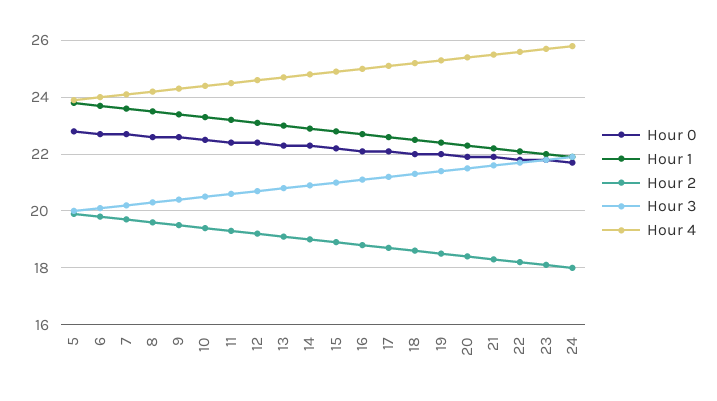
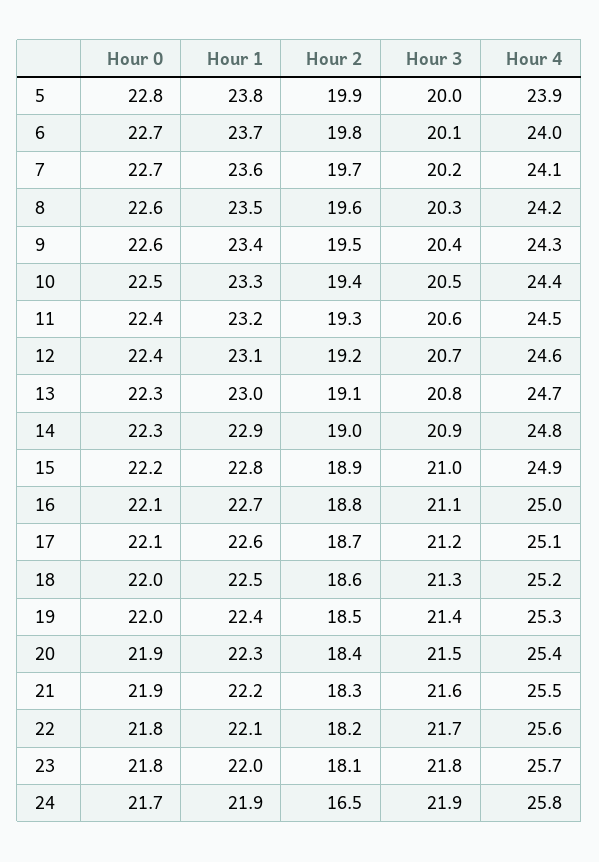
  {
    "Hour 0": {
      "5": 22.8,
      "6": 22.7,
      "7": 22.7,
      "8": 22.6,
      "9": 22.6,
      "10": 22.5,
      "11": 22.4,
      "12": 22.4,
      "13": 22.3,
      "14": 22.3,
      "15": 22.2,
      "16": 22.1,
      "17": 22.1,
      "18": 22,
      "19": 22,
      "20": 21.9,
      "21": 21.9,
      "22": 21.8,
      "23": 21.8,
      "24": 21.7
    },
    "Hour 1": {
      "5": 23.8,
      "6": 23.7,
      "7": 23.6,
      "8": 23.5,
      "9": 23.4,
      "10": 23.3,
      "11": 23.2,
      "12": 23.1,
      "13": 23,
      "14": 22.9,
      "15": 22.8,
      "16": 22.7,
      "17": 22.6,
      "18": 22.5,
      "19": 22.4,
      "20": 22.3,
      "21": 22.2,
      "22": 22.1,
      "23": 22,
      "24": 21.9
    },
    "Hour 2": {
      "5": 19.9,
      "6": 19.8,
      "7": 19.7,
      "8": 19.6,
      "9": 19.5,
      "10": 19.4,
      "11": 19.3,
      "12": 19.2,
      "13": 19.1,
      "14": 19,
      "15": 18.9,
      "16": 18.8,
      "17": 18.7,
      "18": 18.6,
      "19": 18.5,
      "20": 18.4,
      "21": 18.3,
      "22": 18.2,
      "23": 18.1,
-     "24": 18
+     "24": 16.5
    },
    "Hour 3": {
      "5": 20,
      "6": 20.1,
      "7": 20.2,
      "8": 20.3,
      "9": 20.4,
      "10": 20.5,
      "11": 20.6,
      "12": 20.7,
      "13": 20.8,
      "14": 20.9,
      "15": 21,
      "16": 21.1,
      "17": 21.2,
      "18": 21.3,
      "19": 21.4,
      "20": 21.5,
      "21": 21.6,
      "22": 21.7,
      "23": 21.8,
      "24": 21.9
    },
    "Hour 4": {
      "5": 23.9,
      "6": 24,
      "7": 24.1,
      "8": 24.2,
      "9": 24.3,
      "10": 24.4,
      "11": 24.5,
      "12": 24.6,
      "13": 24.7,
      "14": 24.8,
      "15": 24.9,
      "16": 25,
      "17": 25.1,
      "18": 25.2,
      "19": 25.3,
      "20": 25.4,
      "21": 25.5,
      "22": 25.6,
      "23": 25.7,
      "24": 25.8
    }
  }

